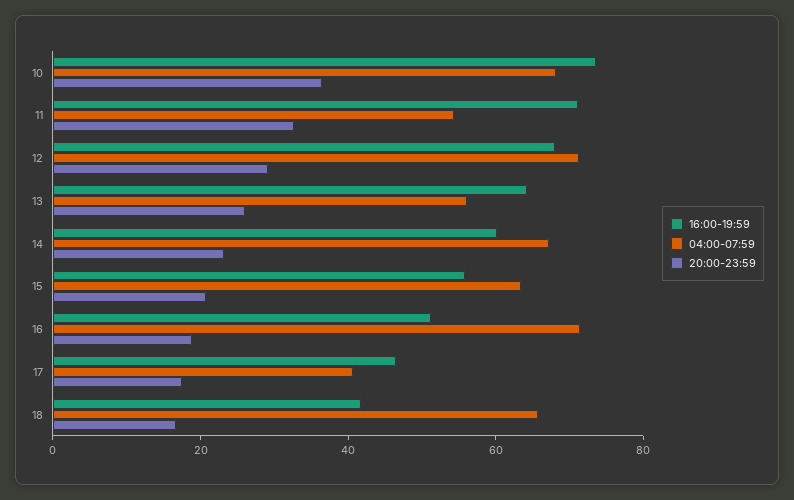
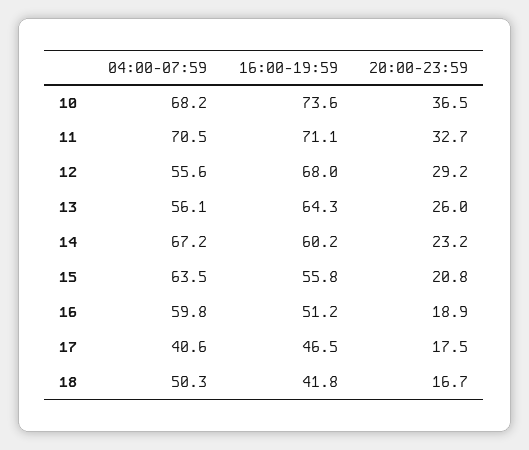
  {
    "16:00-19:59": {
      "10": 73.6,
      "11": 71.1,
      "12": 68,
      "13": 64.3,
      "14": 60.2,
      "15": 55.8,
      "16": 51.2,
      "17": 46.5,
      "18": 41.8
    },
    "04:00-07:59": {
      "10": 68.2,
-     "11": 55,
+     "11": 70.5,
-     "12": 70,
+     "12": 55.6,
      "13": 56.1,
      "14": 67.2,
      "15": 63.5,
-     "16": 70,
+     "16": 59.8,
      "17": 40.6,
-     "18": 65
+     "18": 50.3
    },
    "20:00-23:59": {
      "10": 36.5,
      "11": 32.7,
      "12": 29.2,
      "13": 26,
      "14": 23.2,
      "15": 20.8,
      "16": 18.9,
      "17": 17.5,
      "18": 16.7
    }
  }

